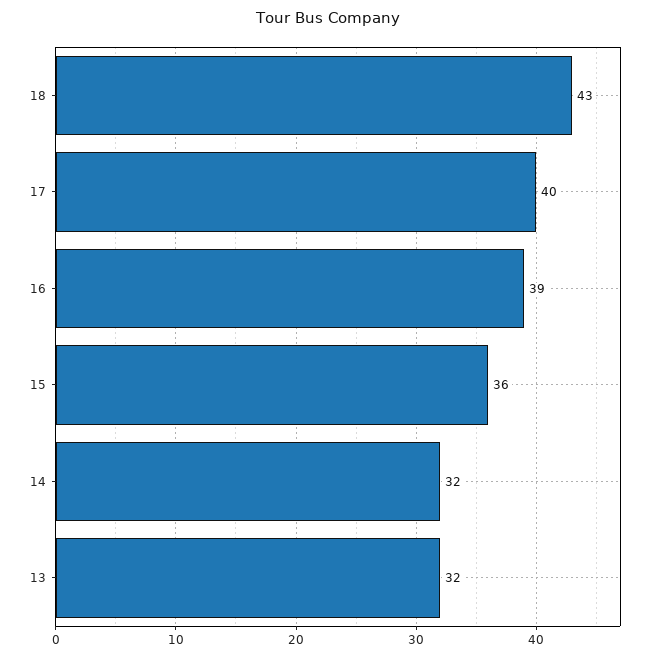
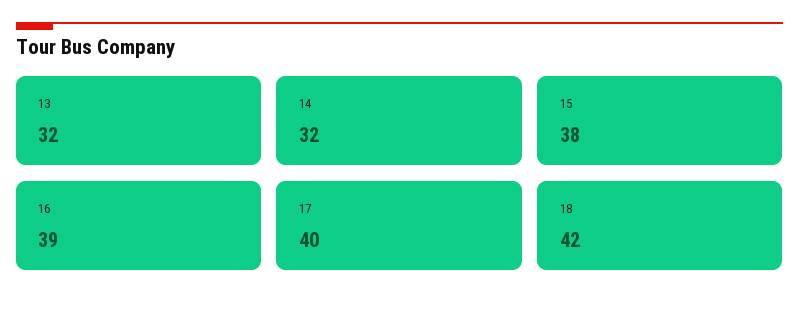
  {
-   "18": 43,
+   "18": 42,
    "17": 40,
    "16": 39,
-   "15": 36,
+   "15": 38,
    "14": 32,
    "13": 32
  }

